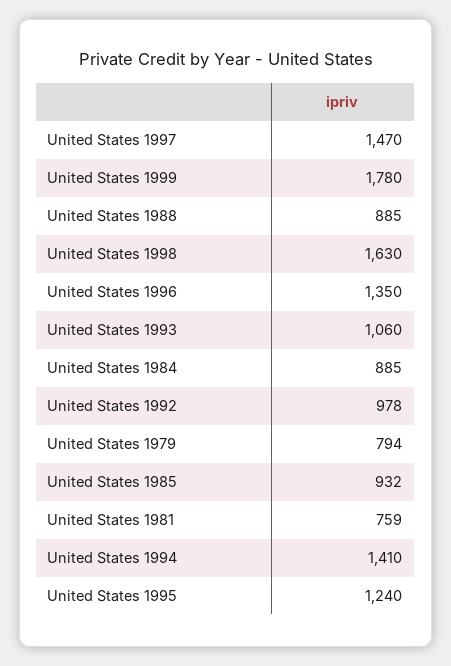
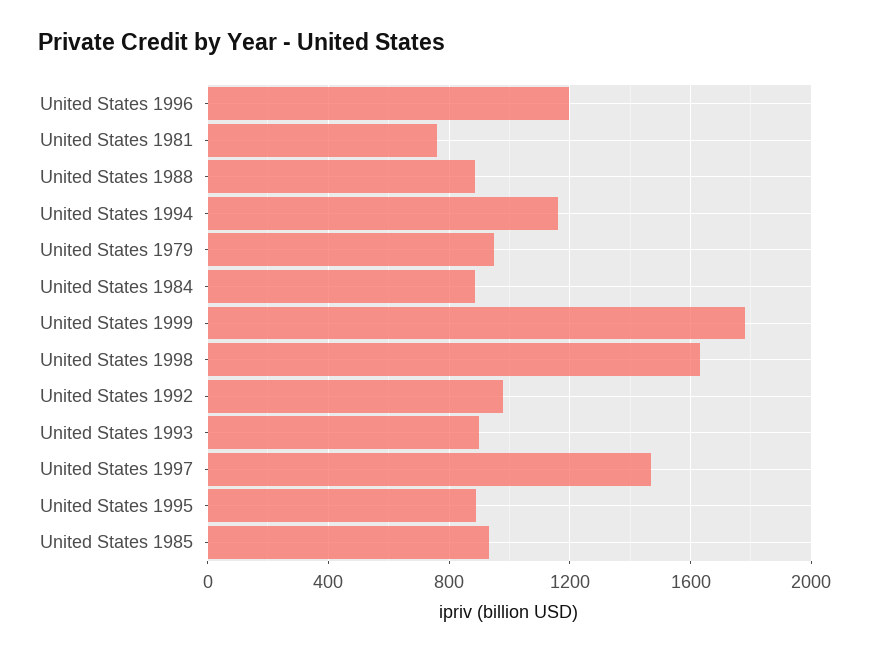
  {
    "United States 1997": 1470,
    "United States 1999": 1780,
    "United States 1988": 885,
    "United States 1998": 1630,
-   "United States 1996": 1350,
+   "United States 1996": 1200,
-   "United States 1993": 1060,
+   "United States 1993": 900,
    "United States 1984": 885,
    "United States 1992": 978,
-   "United States 1979": 794,
+   "United States 1979": 950,
    "United States 1985": 932,
    "United States 1981": 759,
-   "United States 1994": 1410,
+   "United States 1994": 1150,
-   "United States 1995": 1240
+   "United States 1995": 900
  }

